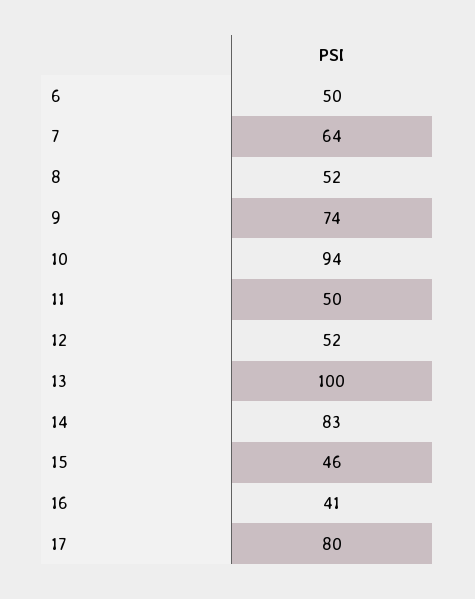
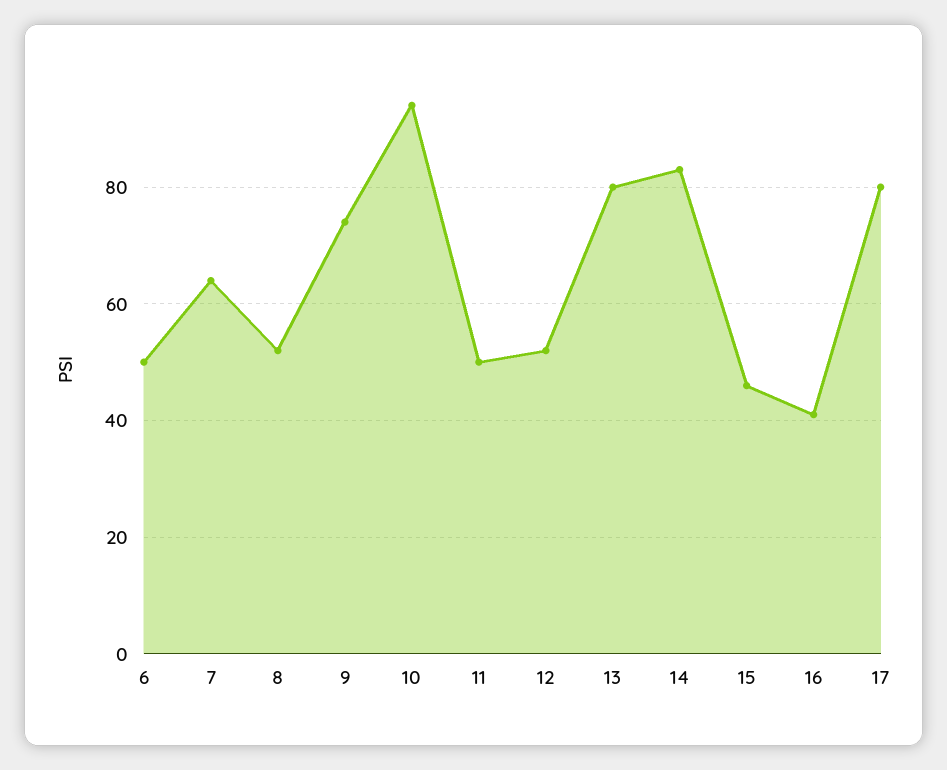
  {
    "6": 50,
    "7": 64,
    "8": 52,
    "9": 74,
    "10": 94,
    "11": 50,
    "12": 52,
-   "13": 100,
+   "13": 80,
    "14": 83,
    "15": 46,
    "16": 41,
    "17": 80
  }

